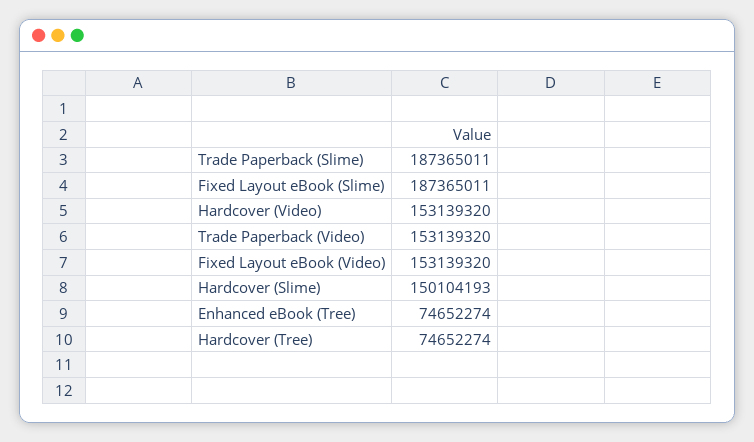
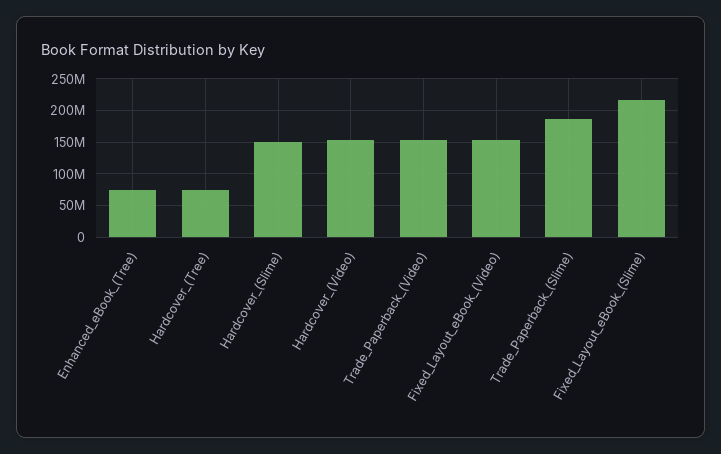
  {
    "Trade Paperback (Slime)": 187365011,
-   "Fixed Layout eBook (Slime)": 187365011,
+   "Fixed Layout eBook (Slime)": 220000000,
    "Hardcover (Video)": 153139320,
    "Trade Paperback (Video)": 153139320,
    "Fixed Layout eBook (Video)": 153139320,
    "Hardcover (Slime)": 150104193,
    "Enhanced eBook (Tree)": 74652274,
    "Hardcover (Tree)": 74652274
  }

